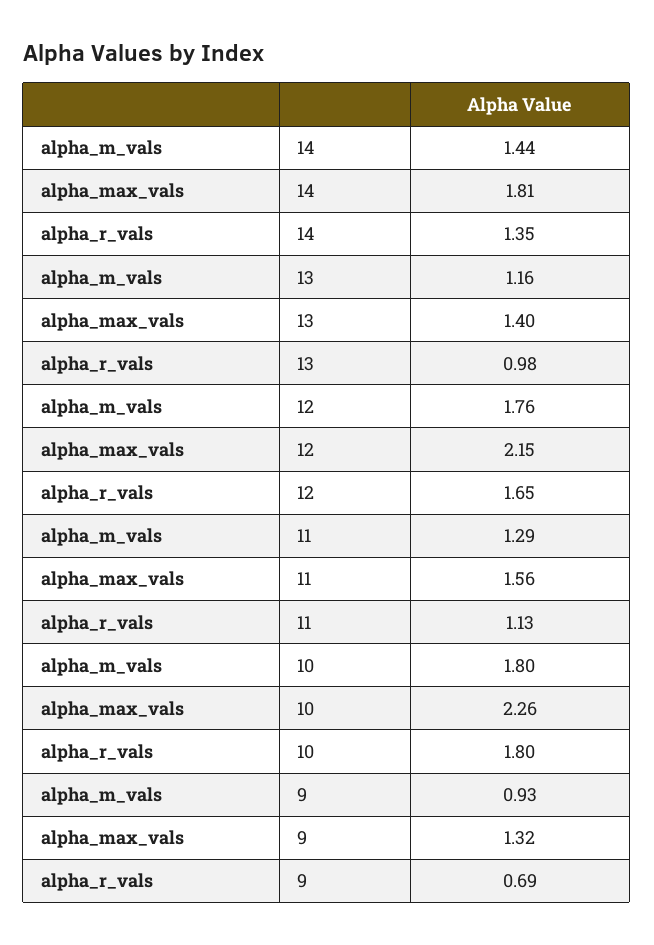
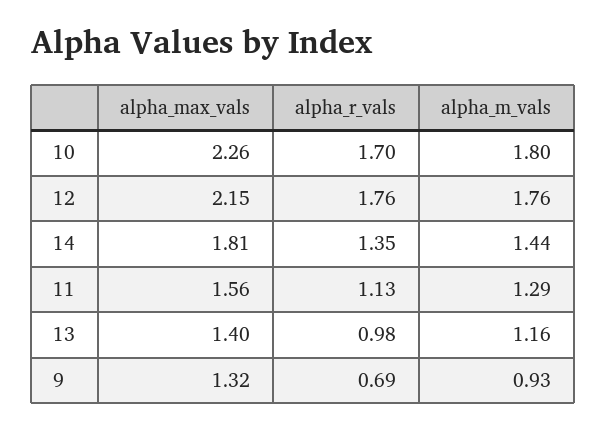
  {
    "alpha_m_vals": {
      "14": 1.44,
      "13": 1.16,
      "12": 1.76,
      "11": 1.29,
      "10": 1.8,
      "9": 0.93
    },
    "alpha_max_vals": {
      "14": 1.81,
      "13": 1.4,
      "12": 2.15,
      "11": 1.56,
      "10": 2.26,
      "9": 1.32
    },
    "alpha_r_vals": {
      "14": 1.35,
      "13": 0.98,
-     "12": 1.65,
+     "12": 1.76,
      "11": 1.13,
-     "10": 1.8,
+     "10": 1.7,
      "9": 0.69
    }
  }

